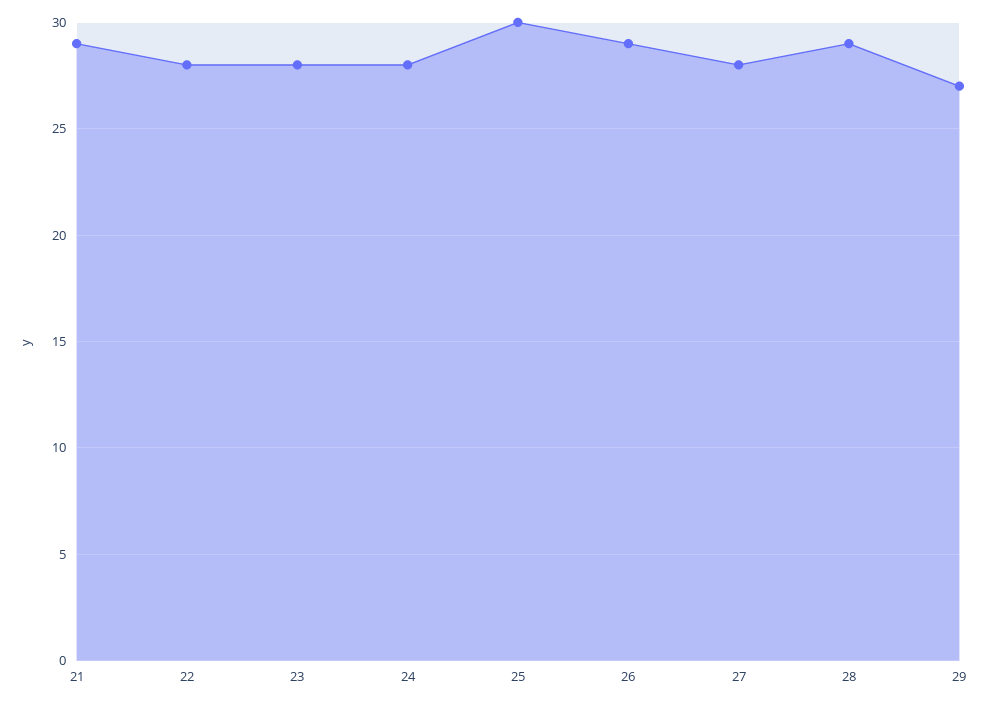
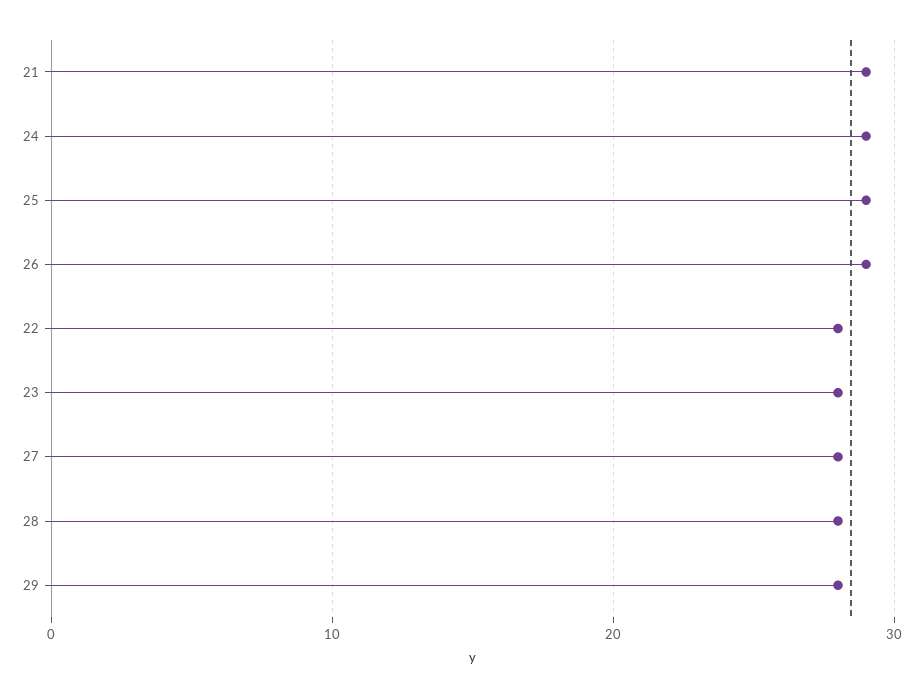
  {
    "21": 29,
    "22": 28,
    "23": 28,
-   "24": 28,
+   "24": 29,
-   "25": 30,
+   "25": 29,
    "26": 29,
    "27": 28,
-   "28": 29,
+   "28": 28,
-   "29": 27
+   "29": 28
  }

